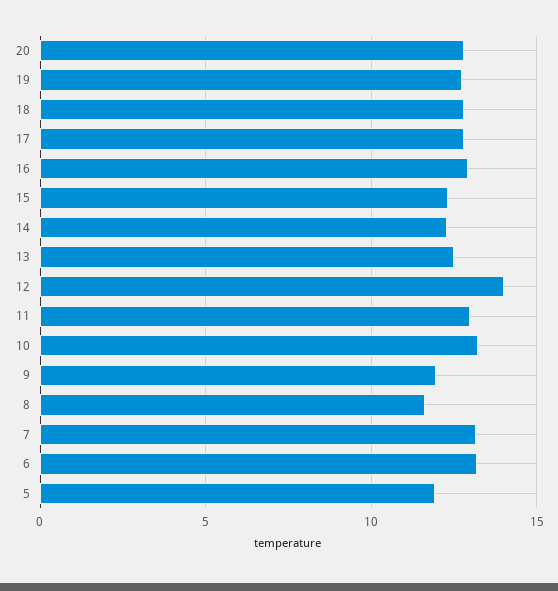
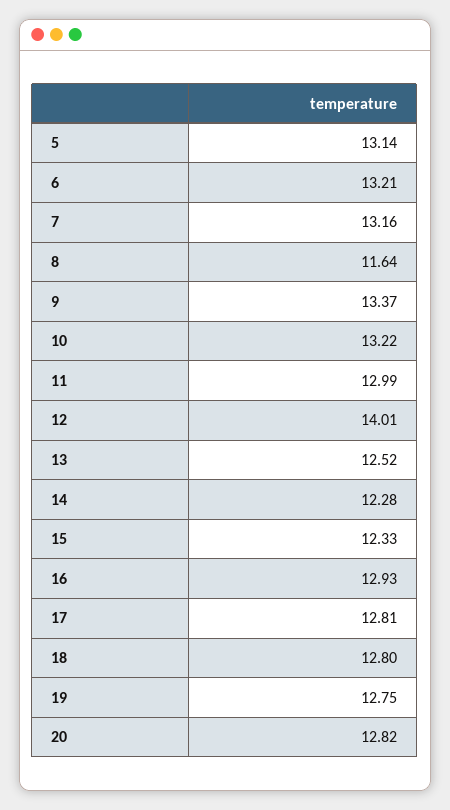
  {
    "20": 12.82,
    "19": 12.75,
    "18": 12.8,
    "17": 12.81,
    "16": 12.93,
    "15": 12.33,
    "14": 12.28,
    "13": 12.52,
    "12": 14.01,
    "11": 12.99,
    "10": 13.22,
-   "9": 12,
+   "9": 13.37,
    "8": 11.64,
    "7": 13.16,
    "6": 13.21,
-   "5": 12
+   "5": 13.14
  }

